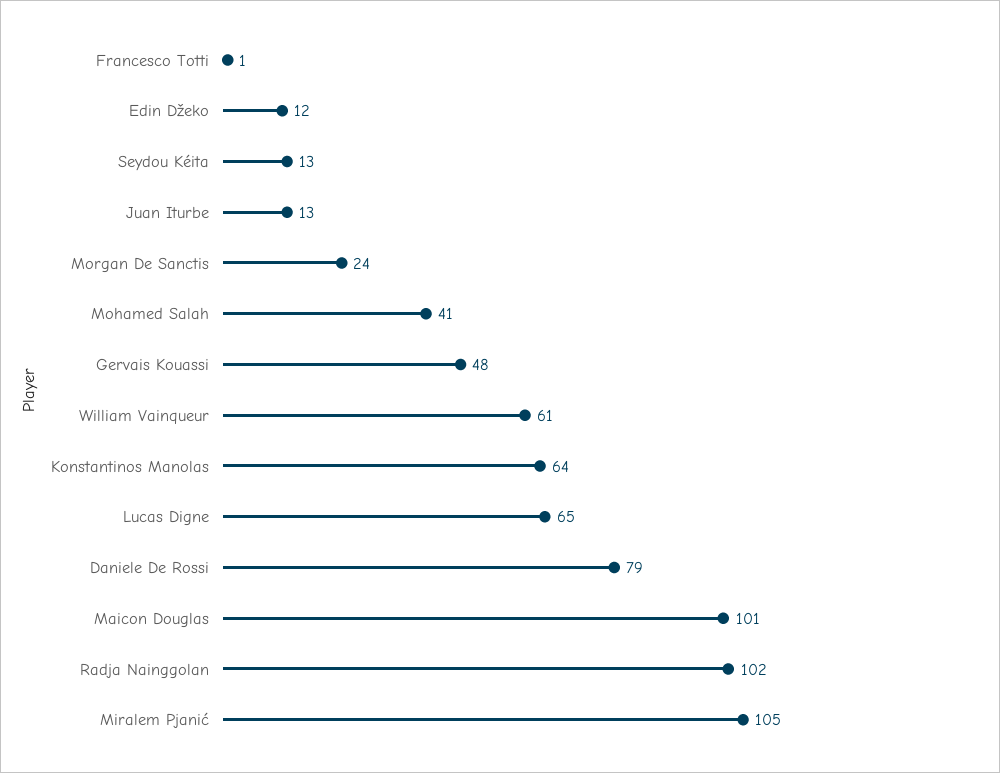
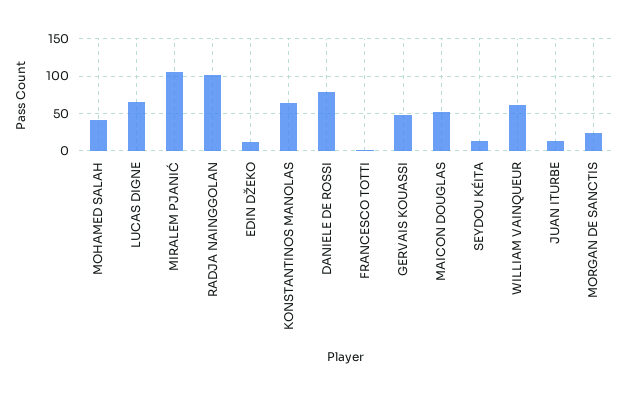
  {
    "Francesco Totti": 1,
    "Edin Džeko": 12,
    "Seydou Kéita": 13,
    "Juan Iturbe": 13,
    "Morgan De Sanctis": 24,
    "Mohamed Salah": 41,
    "Gervais Kouassi": 48,
    "William Vainqueur": 61,
    "Konstantinos Manolas": 64,
    "Lucas Digne": 65,
    "Daniele De Rossi": 79,
-   "Maicon Douglas": 101,
+   "Maicon Douglas": 50,
    "Radja Nainggolan": 102,
    "Miralem Pjanić": 105
  }

